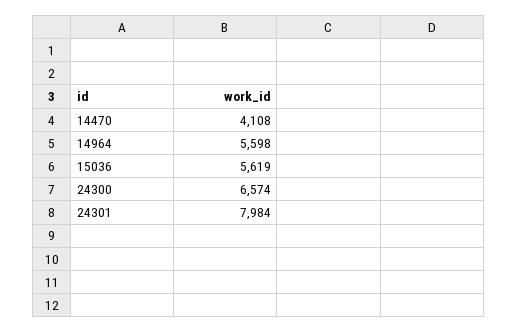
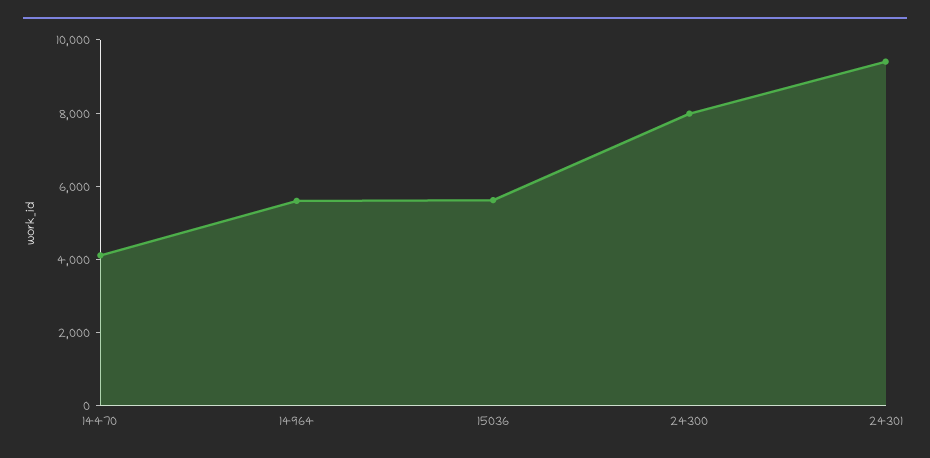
  {
    "14470": 4108,
    "14964": 5598,
    "15036": 5619,
-   "24300": 6574,
+   "24300": 8000,
-   "24301": 7984
+   "24301": 9500
  }

